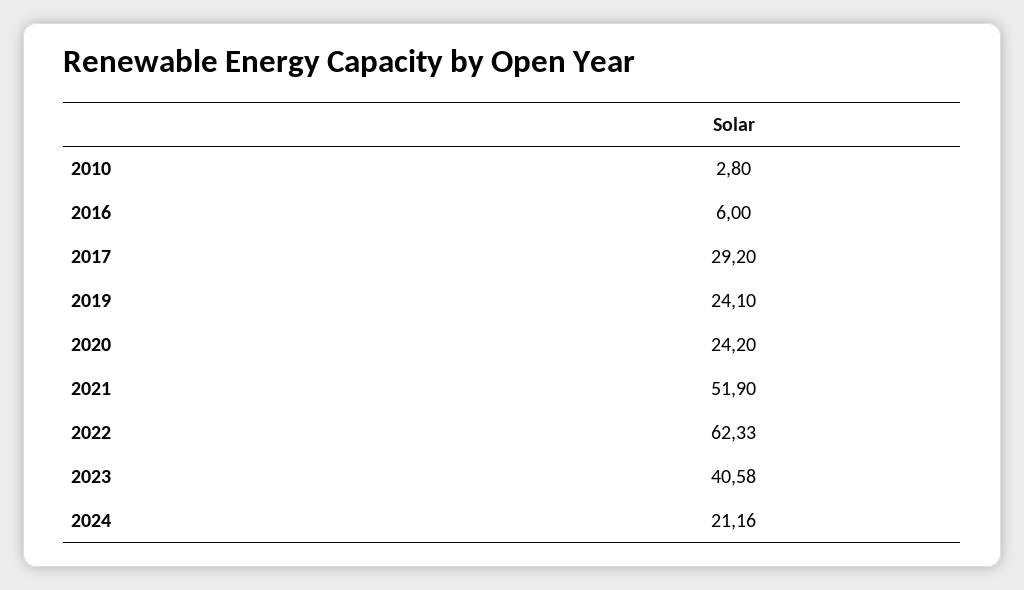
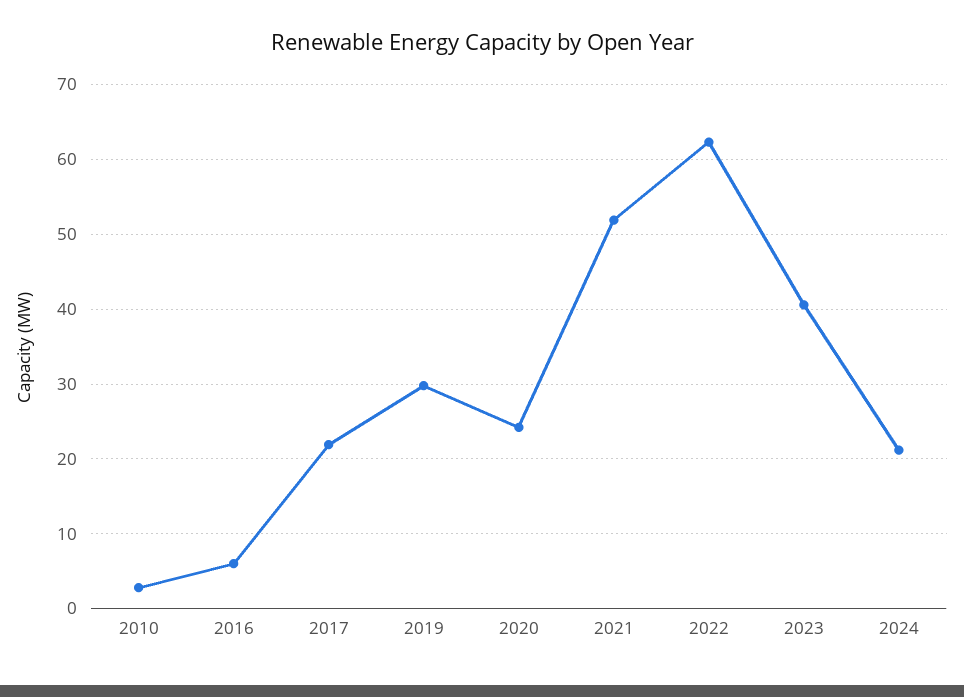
  {
    "2010": 2.8,
    "2016": 6,
-   "2017": 29.2,
+   "2017": 22,
-   "2019": 24.1,
+   "2019": 30,
    "2020": 24.2,
    "2021": 51.9,
    "2022": 62.33,
    "2023": 40.58,
    "2024": 21.16
  }

